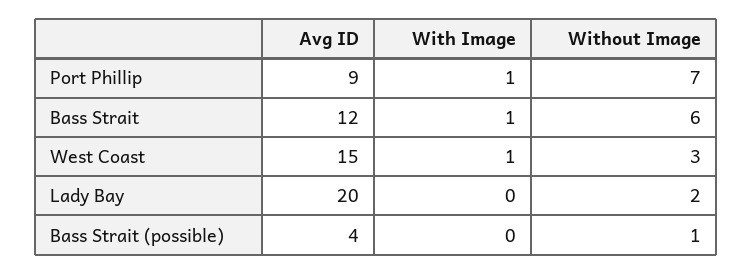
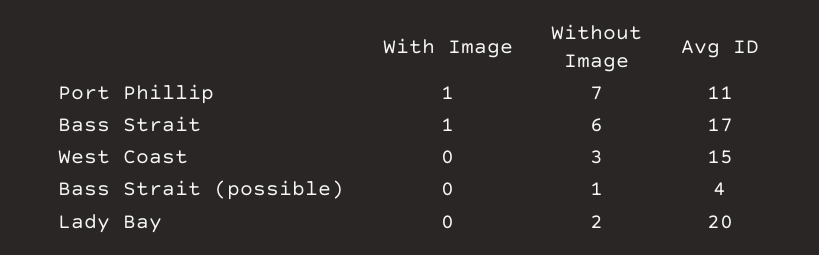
  {
    "Avg ID": {
-     "Port Phillip": 9,
+     "Port Phillip": 11,
-     "Bass Strait": 12,
+     "Bass Strait": 17,
      "West Coast": 15,
      "Lady Bay": 20,
      "Bass Strait (possible)": 4
    },
    "With Image": {
      "Port Phillip": 1,
      "Bass Strait": 1,
-     "West Coast": 1,
+     "West Coast": 0,
      "Lady Bay": 0,
      "Bass Strait (possible)": 0
    },
    "Without Image": {
      "Port Phillip": 7,
      "Bass Strait": 6,
      "West Coast": 3,
      "Lady Bay": 2,
      "Bass Strait (possible)": 1
    }
  }

